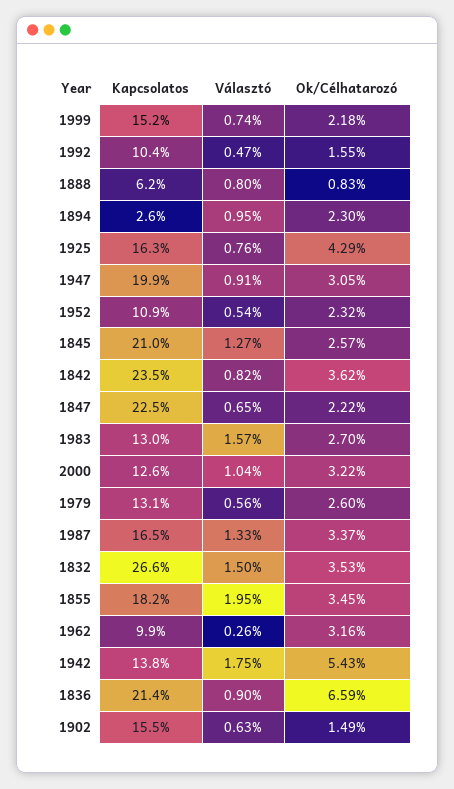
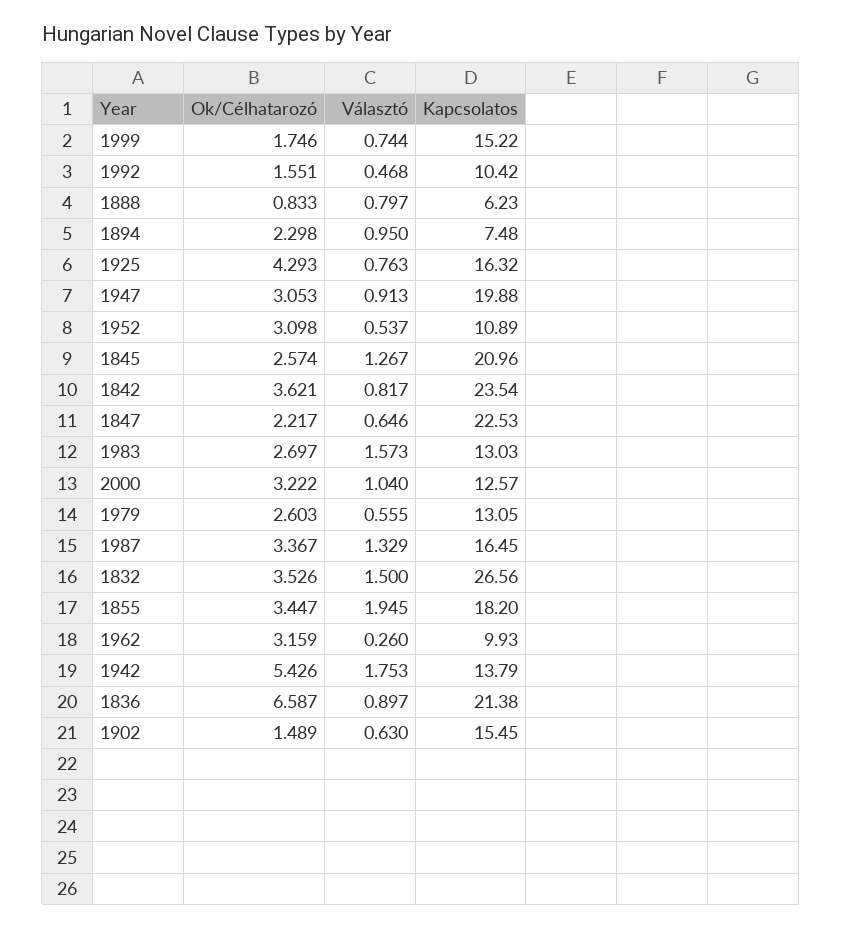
  {
    "Kapcsolatos": {
      "1999": 15.22,
      "1992": 10.42,
      "1888": 6.23,
-     "1894": 2.6,
+     "1894": 7.48,
      "1925": 16.32,
      "1947": 19.88,
      "1952": 10.89,
      "1845": 20.96,
      "1842": 23.54,
      "1847": 22.53,
      "1983": 13.03,
      "2000": 12.57,
      "1979": 13.05,
      "1987": 16.45,
      "1832": 26.56,
      "1855": 18.2,
      "1962": 9.93,
      "1942": 13.79,
      "1836": 21.38,
      "1902": 15.45
    },
    "Választó": {
      "1999": 0.744,
      "1992": 0.468,
      "1888": 0.797,
      "1894": 0.95,
      "1925": 0.763,
      "1947": 0.913,
      "1952": 0.537,
      "1845": 1.267,
      "1842": 0.817,
      "1847": 0.646,
      "1983": 1.573,
      "2000": 1.04,
      "1979": 0.555,
      "1987": 1.329,
      "1832": 1.5,
      "1855": 1.945,
      "1962": 0.26,
      "1942": 1.753,
      "1836": 0.897,
      "1902": 0.63
    },
    "Ok/Célhatarozó": {
-     "1999": 2.18,
+     "1999": 1.746,
      "1992": 1.551,
      "1888": 0.833,
      "1894": 2.298,
      "1925": 4.293,
      "1947": 3.053,
-     "1952": 2.32,
+     "1952": 3.098,
      "1845": 2.574,
      "1842": 3.621,
      "1847": 2.217,
      "1983": 2.697,
      "2000": 3.222,
      "1979": 2.603,
      "1987": 3.367,
      "1832": 3.526,
      "1855": 3.447,
      "1962": 3.159,
      "1942": 5.426,
      "1836": 6.587,
      "1902": 1.489
    }
  }

